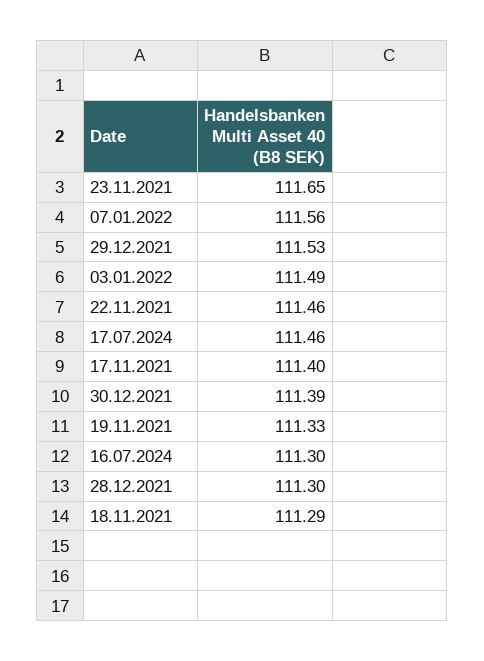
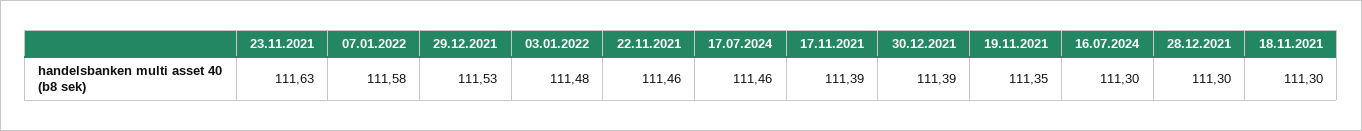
  {
-   "23.11.2021": 111.65,
+   "23.11.2021": 111.63,
-   "07.01.2022": 111.56,
+   "07.01.2022": 111.58,
    "29.12.2021": 111.53,
-   "03.01.2022": 111.49,
+   "03.01.2022": 111.48,
    "22.11.2021": 111.46,
    "17.07.2024": 111.46,
-   "17.11.2021": 111.4,
+   "17.11.2021": 111.39,
    "30.12.2021": 111.39,
-   "19.11.2021": 111.33,
+   "19.11.2021": 111.35,
    "16.07.2024": 111.3,
    "28.12.2021": 111.3,
-   "18.11.2021": 111.29
+   "18.11.2021": 111.3
  }

